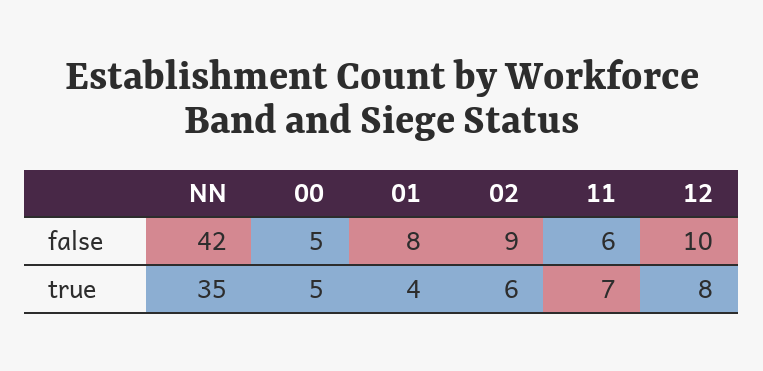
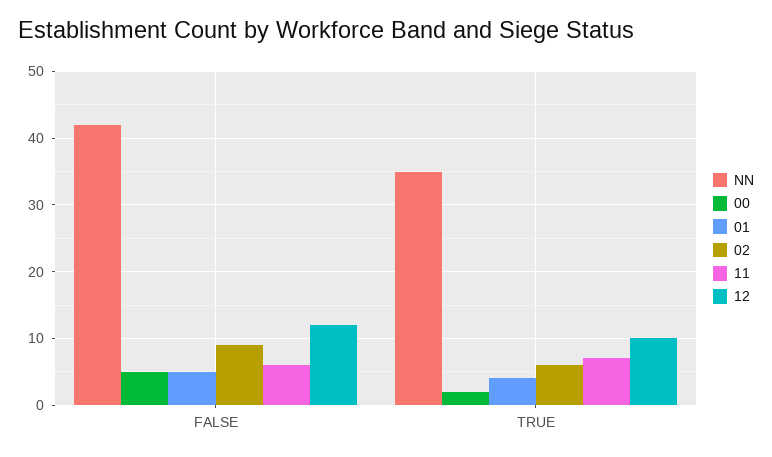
  {
    "NN": {
      "false": 42,
      "true": 35
    },
    "00": {
      "false": 5,
-     "true": 5
+     "true": 2
    },
    "01": {
-     "false": 8,
+     "false": 5,
      "true": 4
    },
    "02": {
      "false": 9,
      "true": 6
    },
    "11": {
      "false": 6,
      "true": 7
    },
    "12": {
-     "false": 10,
+     "false": 12,
-     "true": 8
+     "true": 10
    }
  }

